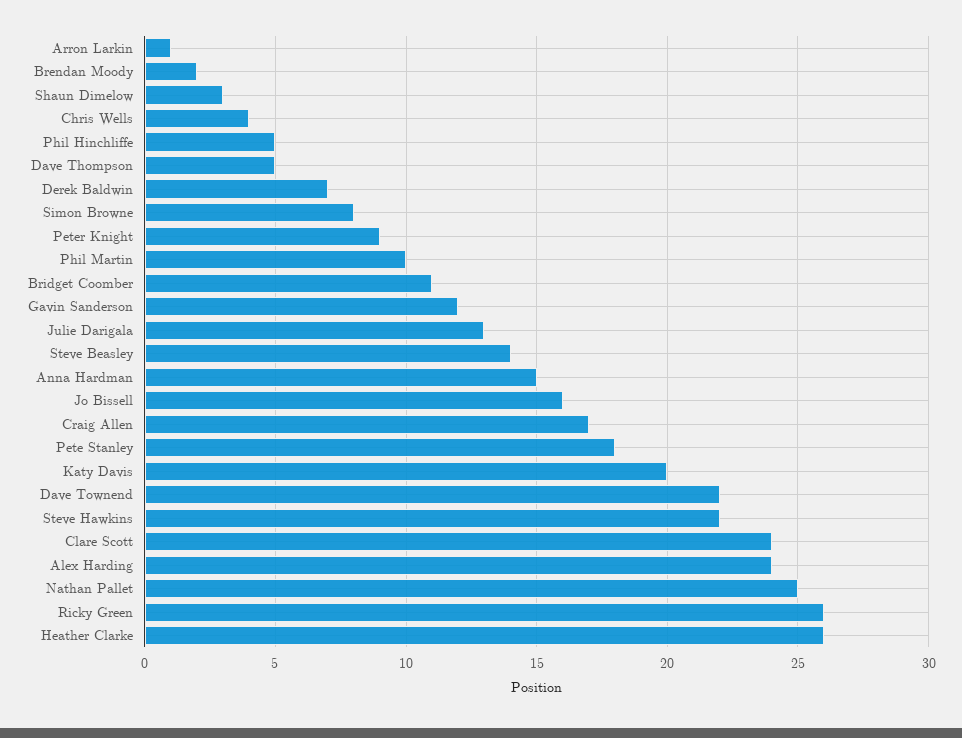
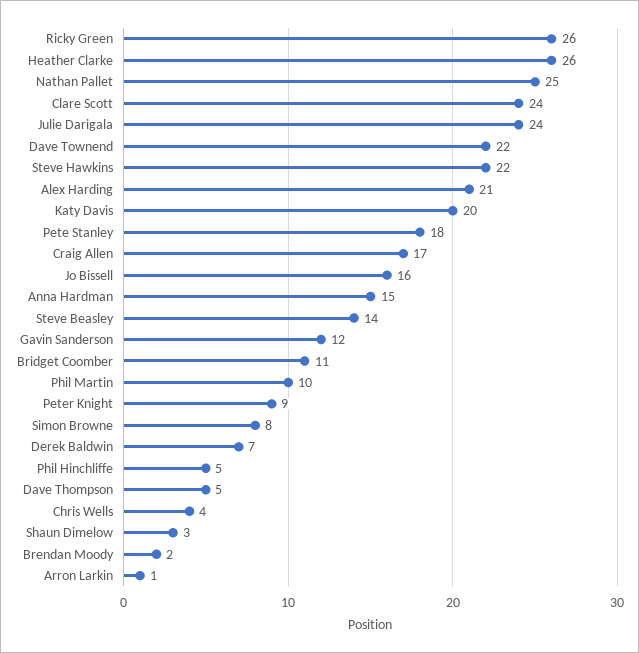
  {
    "Arron Larkin": 1,
    "Brendan Moody": 2,
    "Shaun Dimelow": 3,
    "Chris Wells": 4,
    "Phil Hinchliffe": 5,
    "Dave Thompson": 5,
    "Derek Baldwin": 7,
    "Simon Browne": 8,
    "Peter Knight": 9,
    "Phil Martin": 10,
    "Bridget Coomber": 11,
    "Gavin Sanderson": 12,
-   "Julie Darigala": 13,
+   "Julie Darigala": 24,
    "Steve Beasley": 14,
    "Anna Hardman": 15,
    "Jo Bissell": 16,
    "Craig Allen": 17,
    "Pete Stanley": 18,
    "Katy Davis": 20,
    "Dave Townend": 22,
    "Steve Hawkins": 22,
    "Clare Scott": 24,
-   "Alex Harding": 24,
+   "Alex Harding": 21,
    "Nathan Pallet": 25,
    "Ricky Green": 26,
    "Heather Clarke": 26
  }

